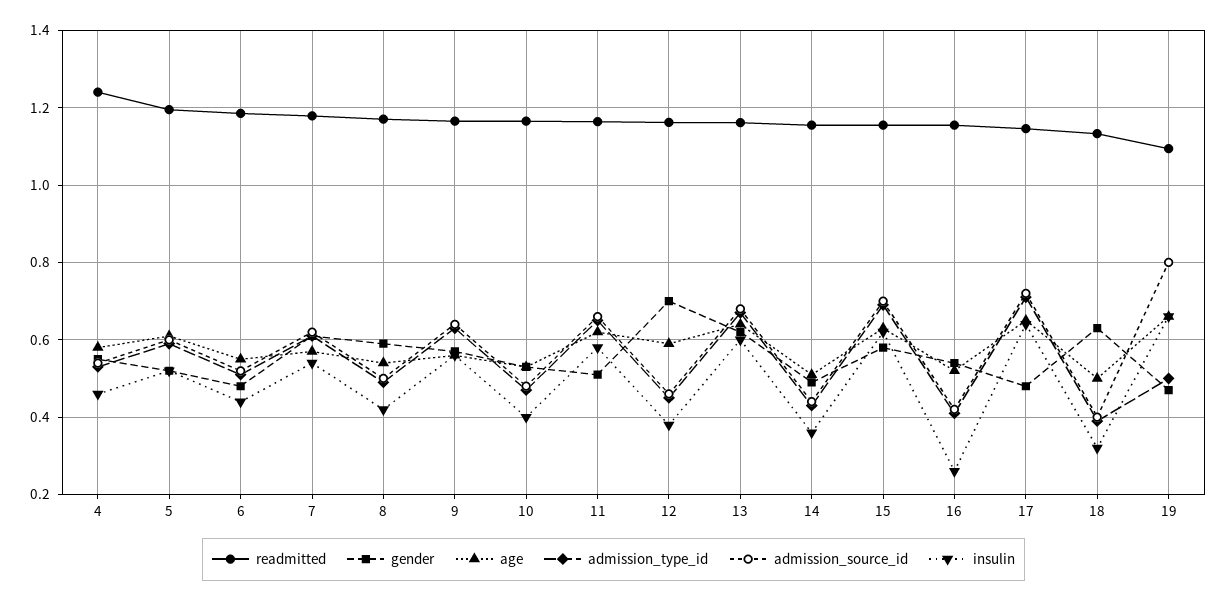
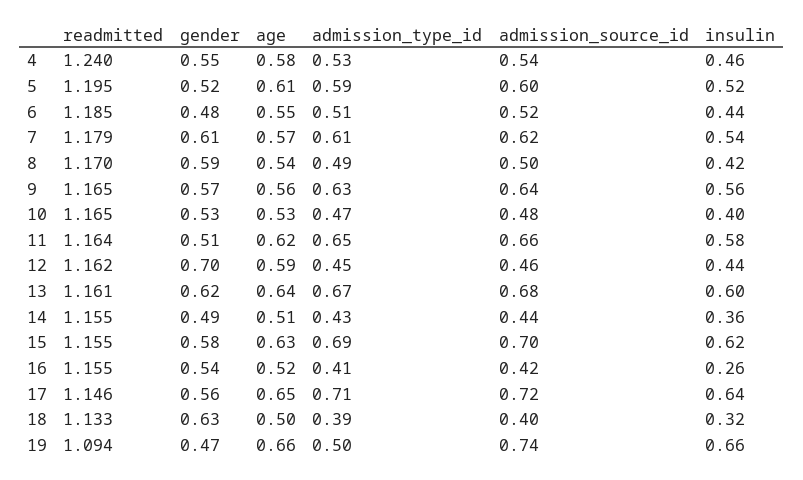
  {
    "readmitted": {
      "4": 1.24,
      "5": 1.195,
      "6": 1.185,
      "7": 1.179,
      "8": 1.17,
      "9": 1.165,
      "10": 1.165,
      "11": 1.164,
      "12": 1.162,
      "13": 1.161,
      "14": 1.155,
      "15": 1.155,
      "16": 1.155,
      "17": 1.146,
      "18": 1.133,
      "19": 1.094
    },
    "gender": {
      "4": 0.55,
      "5": 0.52,
      "6": 0.48,
      "7": 0.61,
      "8": 0.59,
      "9": 0.57,
      "10": 0.53,
      "11": 0.51,
      "12": 0.7,
      "13": 0.62,
      "14": 0.49,
      "15": 0.58,
      "16": 0.54,
-     "17": 0.48,
+     "17": 0.56,
      "18": 0.63,
      "19": 0.47
    },
    "age": {
      "4": 0.58,
      "5": 0.61,
      "6": 0.55,
      "7": 0.57,
      "8": 0.54,
      "9": 0.56,
      "10": 0.53,
      "11": 0.62,
      "12": 0.59,
      "13": 0.64,
      "14": 0.51,
      "15": 0.63,
      "16": 0.52,
      "17": 0.65,
      "18": 0.5,
      "19": 0.66
    },
    "admission_type_id": {
      "4": 0.53,
      "5": 0.59,
      "6": 0.51,
      "7": 0.61,
      "8": 0.49,
      "9": 0.63,
      "10": 0.47,
      "11": 0.65,
      "12": 0.45,
      "13": 0.67,
      "14": 0.43,
      "15": 0.69,
      "16": 0.41,
      "17": 0.71,
      "18": 0.39,
      "19": 0.5
    },
    "admission_source_id": {
      "4": 0.54,
      "5": 0.6,
      "6": 0.52,
      "7": 0.62,
      "8": 0.5,
      "9": 0.64,
      "10": 0.48,
      "11": 0.66,
      "12": 0.46,
      "13": 0.68,
      "14": 0.44,
      "15": 0.7,
      "16": 0.42,
      "17": 0.72,
      "18": 0.4,
-     "19": 0.8
+     "19": 0.74
    },
    "insulin": {
      "4": 0.46,
      "5": 0.52,
      "6": 0.44,
      "7": 0.54,
      "8": 0.42,
      "9": 0.56,
      "10": 0.4,
      "11": 0.58,
-     "12": 0.38,
+     "12": 0.44,
      "13": 0.6,
      "14": 0.36,
      "15": 0.62,
      "16": 0.26,
      "17": 0.64,
      "18": 0.32,
      "19": 0.66
    }
  }

